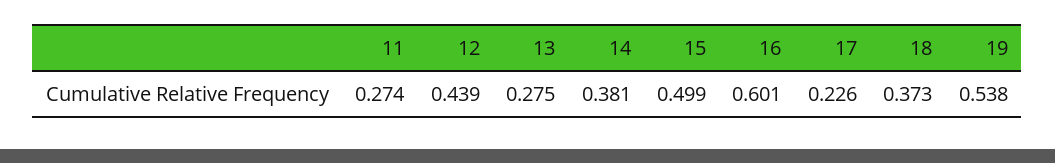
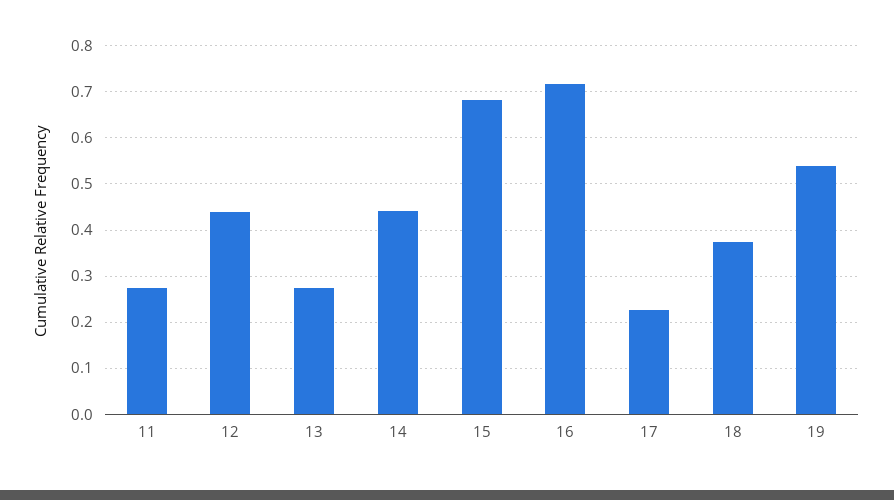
  {
    "11": 0.274,
    "12": 0.439,
    "13": 0.275,
-   "14": 0.381,
+   "14": 0.44,
-   "15": 0.499,
+   "15": 0.68,
-   "16": 0.601,
+   "16": 0.72,
    "17": 0.226,
    "18": 0.373,
    "19": 0.538
  }

